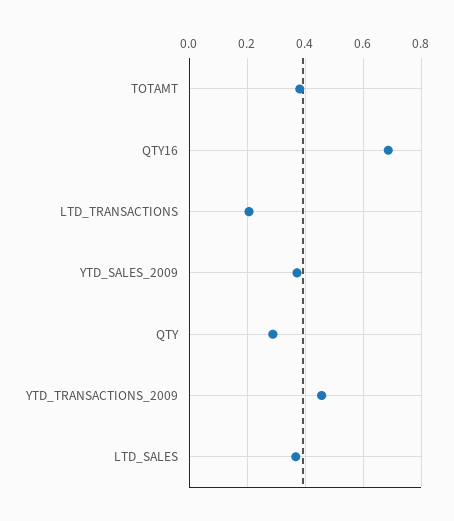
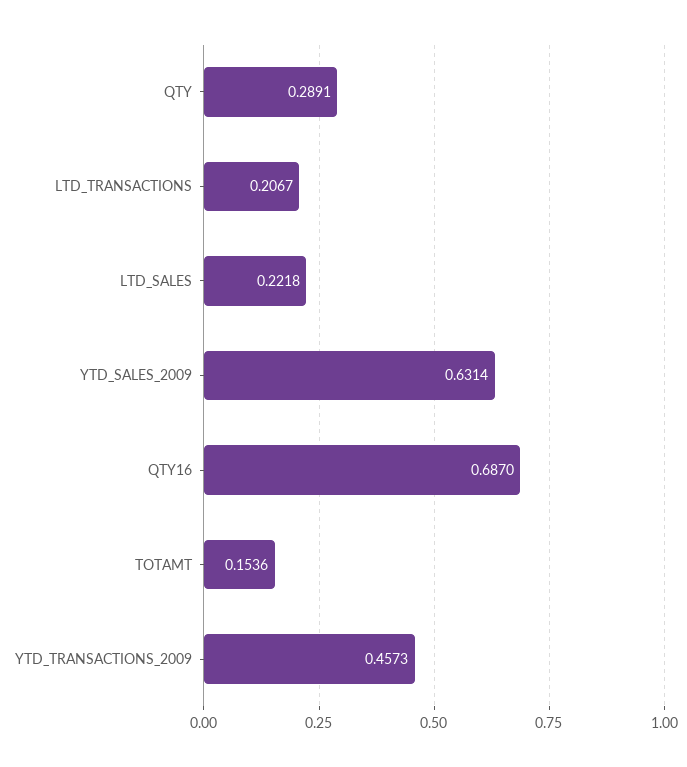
  {
-   "TOTAMT": 0.375,
+   "TOTAMT": 0.1536,
    "QTY16": 0.687,
    "LTD_TRANSACTIONS": 0.2067,
-   "YTD_SALES_2009": 0.375,
+   "YTD_SALES_2009": 0.6314,
    "QTY": 0.2891,
    "YTD_TRANSACTIONS_2009": 0.4573,
-   "LTD_SALES": 0.375
+   "LTD_SALES": 0.2218
  }

